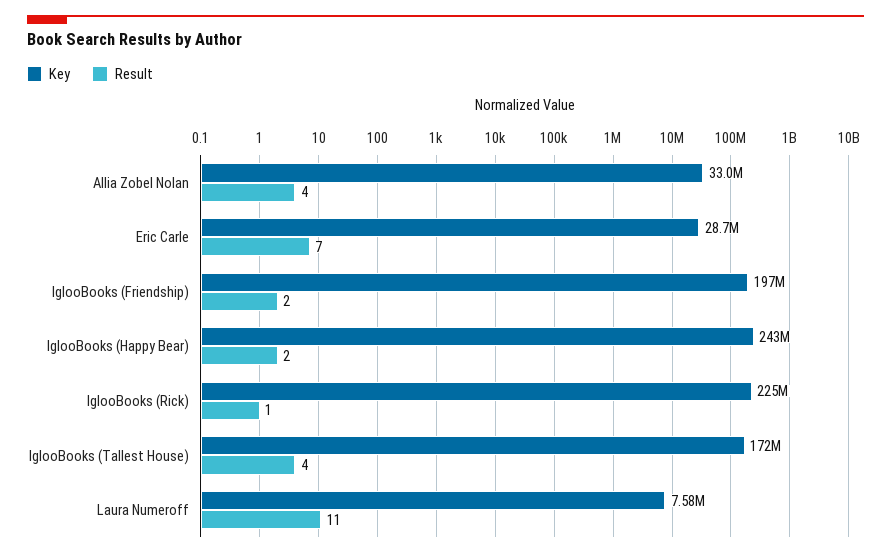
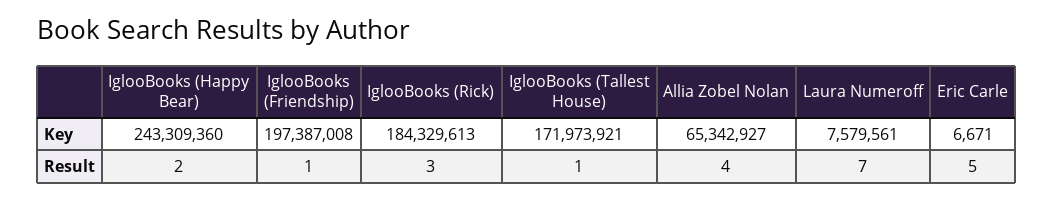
  {
    "Key": {
-     "Allia Zobel Nolan": 33000000,
+     "Allia Zobel Nolan": 65342927,
-     "Eric Carle": 28700000,
+     "Eric Carle": 6671,
      "IglooBooks (Friendship)": 197387008,
      "IglooBooks (Happy Bear)": 243309360,
-     "IglooBooks (Rick)": 225000000,
+     "IglooBooks (Rick)": 184329613,
      "IglooBooks (Tallest House)": 171973921,
      "Laura Numeroff": 7579561
    },
    "Result": {
      "Allia Zobel Nolan": 4,
-     "Eric Carle": 7,
+     "Eric Carle": 5,
-     "IglooBooks (Friendship)": 2,
+     "IglooBooks (Friendship)": 1,
      "IglooBooks (Happy Bear)": 2,
-     "IglooBooks (Rick)": 1,
+     "IglooBooks (Rick)": 3,
-     "IglooBooks (Tallest House)": 4,
+     "IglooBooks (Tallest House)": 1,
-     "Laura Numeroff": 11
+     "Laura Numeroff": 7
    }
  }

